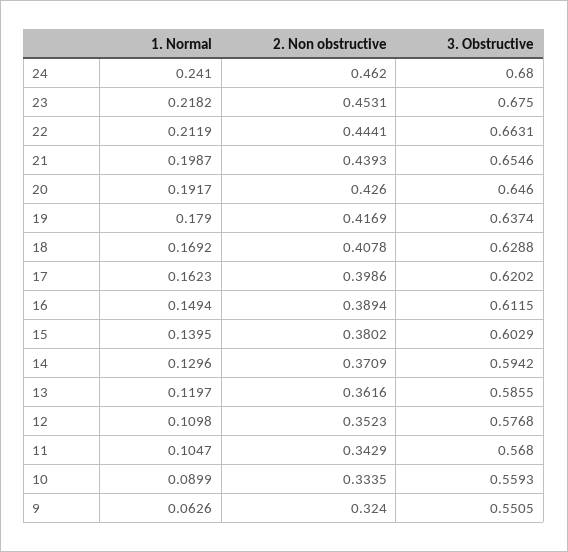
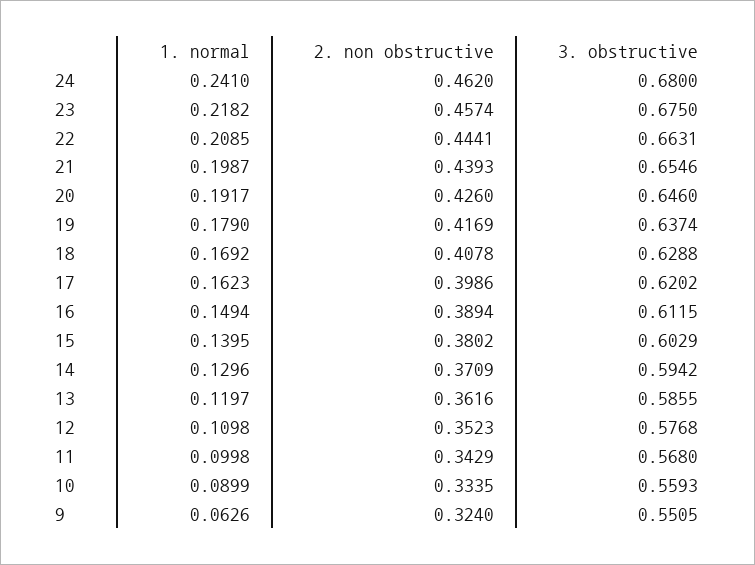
  {
    "1. Normal": {
      "24": 0.241,
      "23": 0.2182,
-     "22": 0.2119,
+     "22": 0.2085,
      "21": 0.1987,
      "20": 0.1917,
      "19": 0.179,
      "18": 0.1692,
      "17": 0.1623,
      "16": 0.1494,
      "15": 0.1395,
      "14": 0.1296,
      "13": 0.1197,
      "12": 0.1098,
-     "11": 0.1047,
+     "11": 0.0998,
      "10": 0.0899,
      "9": 0.0626
    },
    "2. Non obstructive": {
      "24": 0.462,
-     "23": 0.4531,
+     "23": 0.4574,
      "22": 0.4441,
      "21": 0.4393,
      "20": 0.426,
      "19": 0.4169,
      "18": 0.4078,
      "17": 0.3986,
      "16": 0.3894,
      "15": 0.3802,
      "14": 0.3709,
      "13": 0.3616,
      "12": 0.3523,
      "11": 0.3429,
      "10": 0.3335,
      "9": 0.324
    },
    "3. Obstructive": {
      "24": 0.68,
      "23": 0.675,
      "22": 0.6631,
      "21": 0.6546,
      "20": 0.646,
      "19": 0.6374,
      "18": 0.6288,
      "17": 0.6202,
      "16": 0.6115,
      "15": 0.6029,
      "14": 0.5942,
      "13": 0.5855,
      "12": 0.5768,
      "11": 0.568,
      "10": 0.5593,
      "9": 0.5505
    }
  }

